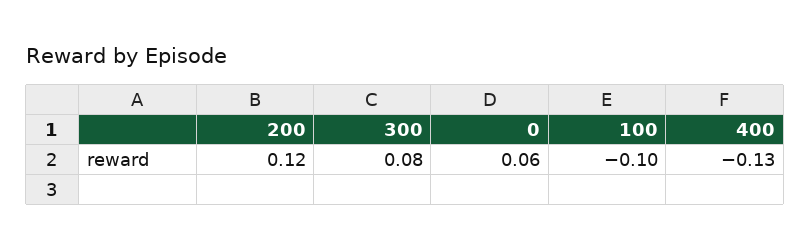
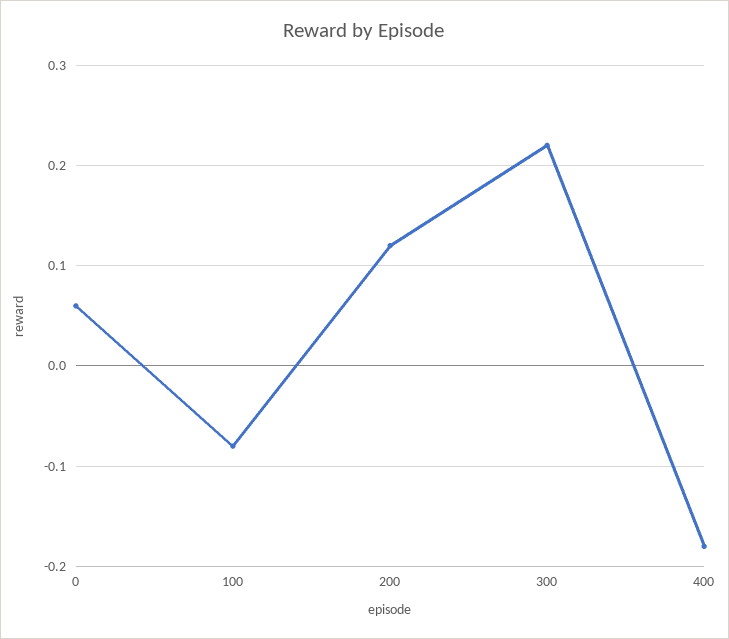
  {
    "200": 0.12,
-   "300": 0.08,
+   "300": 0.22,
    "0": 0.06,
-   "100": -0.1,
+   "100": -0.08,
-   "400": -0.13
+   "400": -0.18
  }

